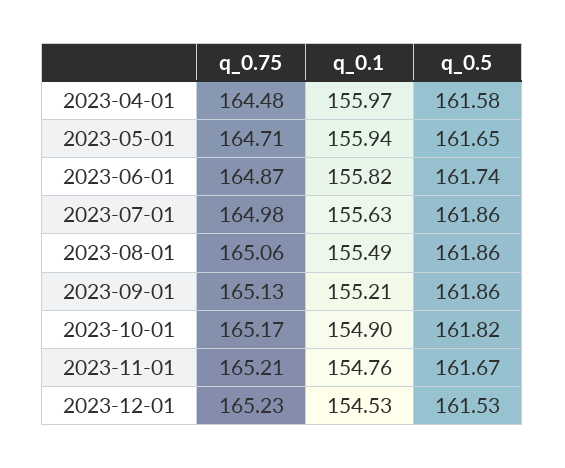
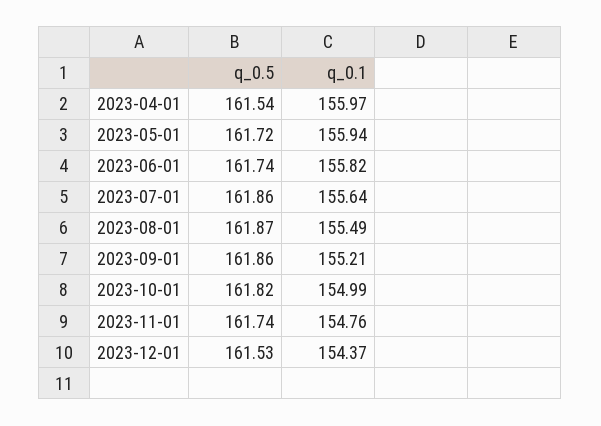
  {
-   "q_0.75": {
-     "2023-04-01": 164.48,
-     "2023-05-01": 164.71,
-     "2023-06-01": 164.87,
-     "2023-07-01": 164.98,
-     "2023-08-01": 165.06,
-     "2023-09-01": 165.13,
-     "2023-10-01": 165.17,
-     "2023-11-01": 165.21,
-     "2023-12-01": 165.23
-   },
    "q_0.1": {
      "2023-04-01": 155.97,
      "2023-05-01": 155.94,
      "2023-06-01": 155.82,
-     "2023-07-01": 155.63,
+     "2023-07-01": 155.64,
      "2023-08-01": 155.49,
      "2023-09-01": 155.21,
-     "2023-10-01": 154.9,
+     "2023-10-01": 154.99,
      "2023-11-01": 154.76,
-     "2023-12-01": 154.53
+     "2023-12-01": 154.37
    },
    "q_0.5": {
-     "2023-04-01": 161.58,
+     "2023-04-01": 161.54,
-     "2023-05-01": 161.65,
+     "2023-05-01": 161.72,
      "2023-06-01": 161.74,
      "2023-07-01": 161.86,
-     "2023-08-01": 161.86,
+     "2023-08-01": 161.87,
      "2023-09-01": 161.86,
      "2023-10-01": 161.82,
-     "2023-11-01": 161.67,
+     "2023-11-01": 161.74,
      "2023-12-01": 161.53
    }
  }

